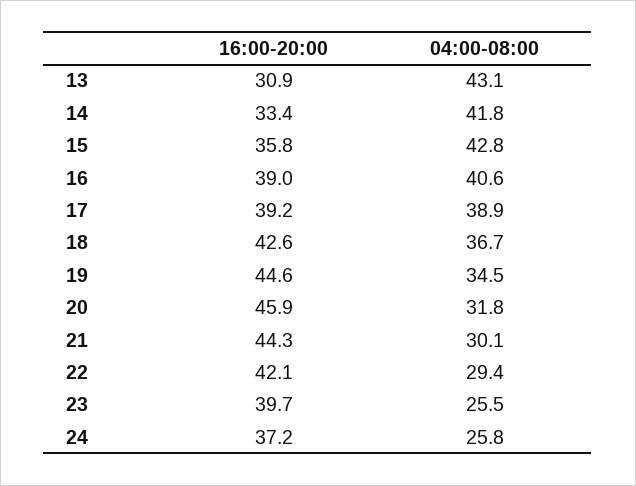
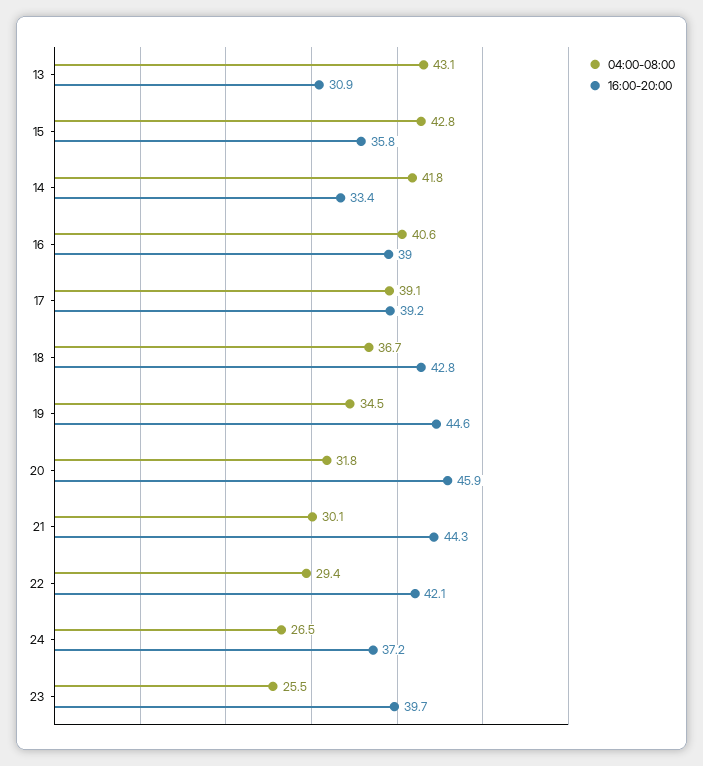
  {
    "16:00-20:00": {
      "13": 30.9,
      "14": 33.4,
      "15": 35.8,
      "16": 39,
      "17": 39.2,
-     "18": 42.6,
+     "18": 42.8,
      "19": 44.6,
      "20": 45.9,
      "21": 44.3,
      "22": 42.1,
      "23": 39.7,
      "24": 37.2
    },
    "04:00-08:00": {
      "13": 43.1,
      "14": 41.8,
      "15": 42.8,
      "16": 40.6,
-     "17": 38.9,
+     "17": 39.1,
      "18": 36.7,
      "19": 34.5,
      "20": 31.8,
      "21": 30.1,
      "22": 29.4,
      "23": 25.5,
-     "24": 25.8
+     "24": 26.5
    }
  }

